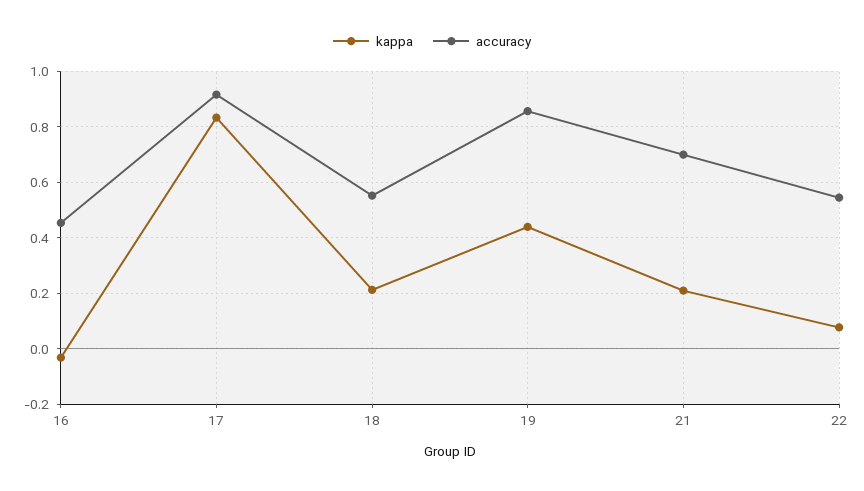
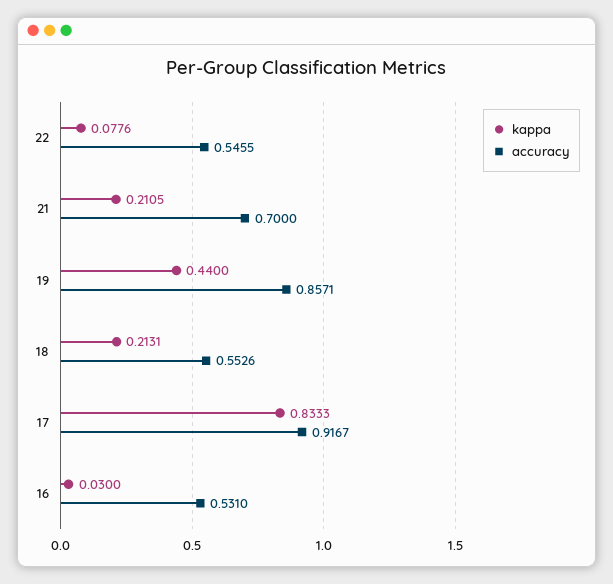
  {
    "kappa": {
-     "16": -0.025,
+     "16": 0.03,
      "17": 0.8333,
      "18": 0.2131,
      "19": 0.44,
      "21": 0.2105,
      "22": 0.0776
    },
    "accuracy": {
-     "16": 0.45,
+     "16": 0.531,
      "17": 0.9167,
      "18": 0.5526,
      "19": 0.8571,
      "21": 0.7,
      "22": 0.5455
    }
  }

